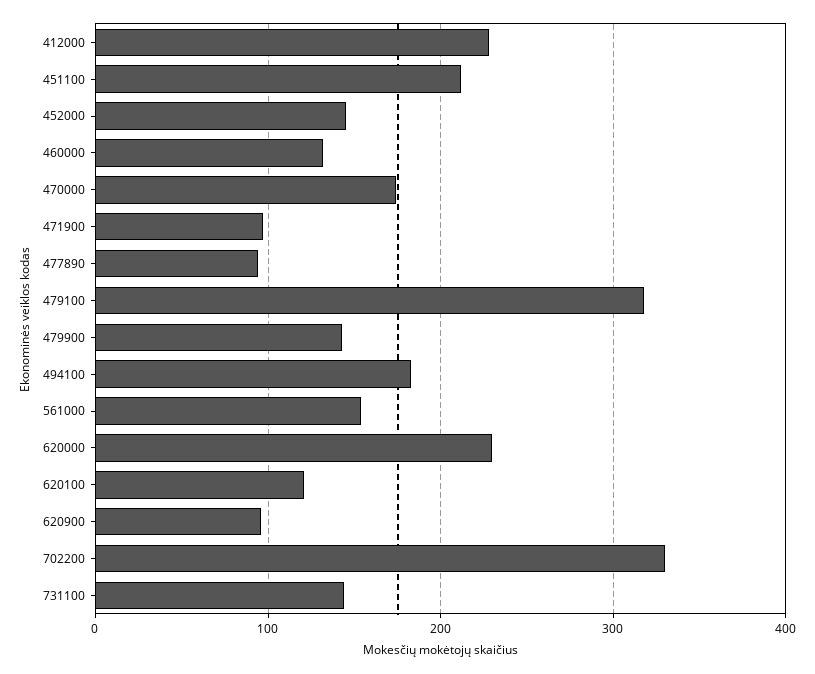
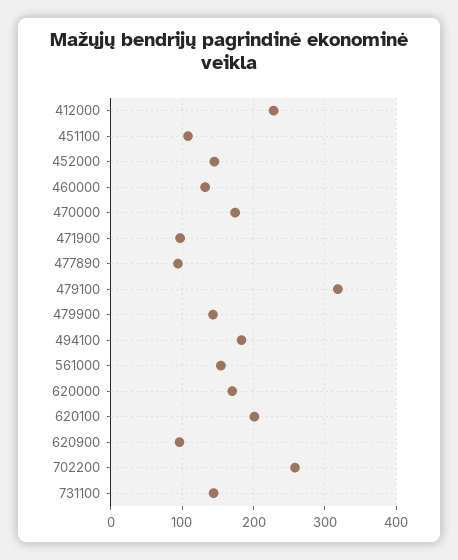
  {
    "412000": 230,
-   "451100": 210,
+   "451100": 110,
    "452000": 150,
    "460000": 130,
    "470000": 170,
    "471900": 100,
    "477890": 90,
    "479100": 320,
    "479900": 140,
    "494100": 180,
    "561000": 150,
-   "620000": 230,
+   "620000": 170,
-   "620100": 120,
+   "620100": 200,
    "620900": 100,
-   "702200": 330,
+   "702200": 260,
    "731100": 140
  }

